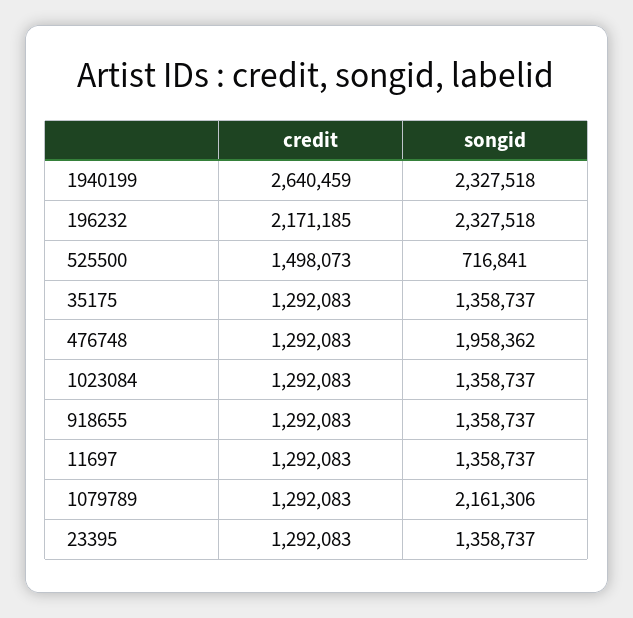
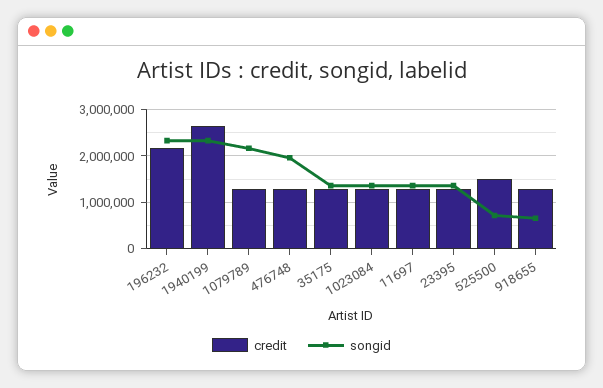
  {
    "credit": {
      "1940199": 2640459,
      "196232": 2171185,
      "525500": 1498073,
      "35175": 1292083,
      "476748": 1292083,
      "1023084": 1292083,
      "918655": 1292083,
      "11697": 1292083,
      "1079789": 1292083,
      "23395": 1292083
    },
    "songid": {
      "1940199": 2327518,
      "196232": 2327518,
      "525500": 716841,
      "35175": 1358737,
      "476748": 1958362,
      "1023084": 1358737,
-     "918655": 1358737,
+     "918655": 600000,
      "11697": 1358737,
      "1079789": 2161306,
      "23395": 1358737
    }
  }

